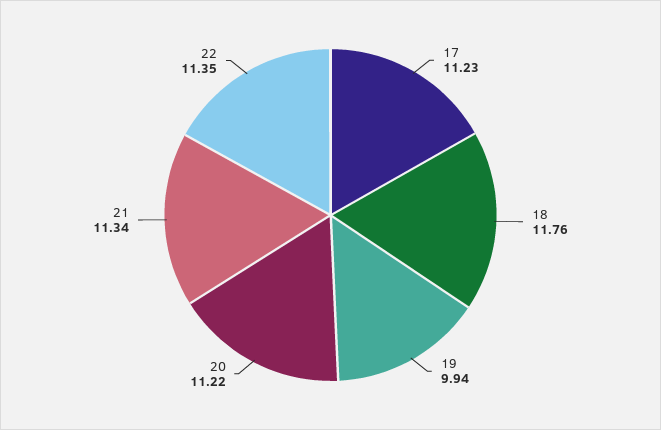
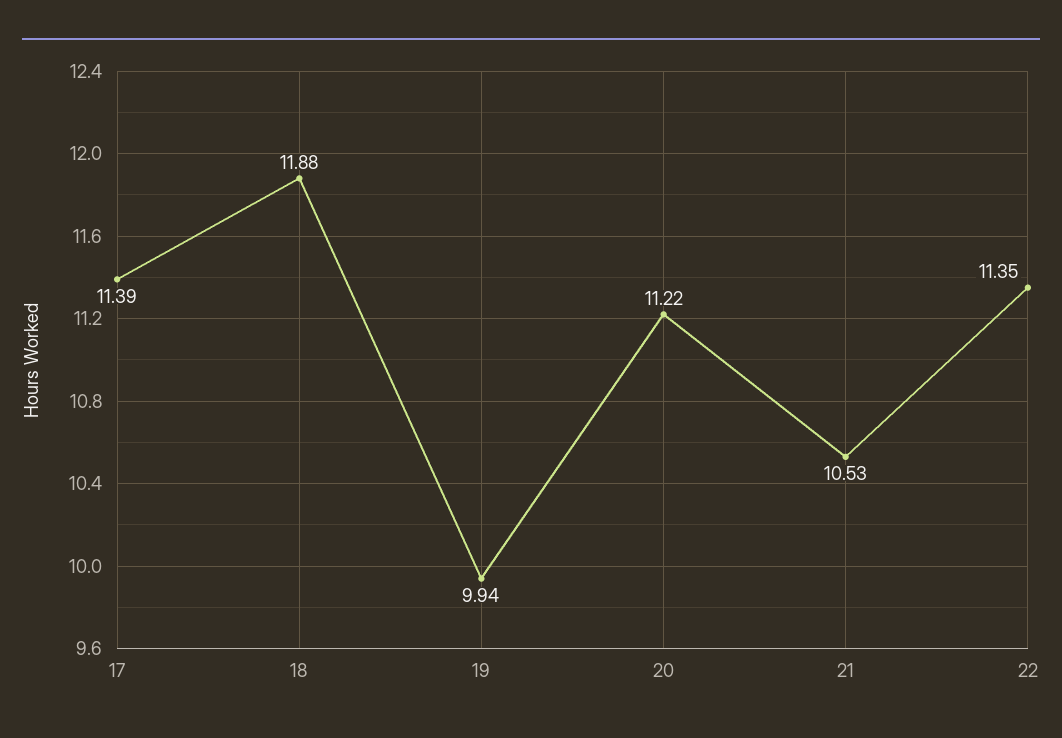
  {
-   "17": 11.23,
+   "17": 11.39,
-   "18": 11.76,
+   "18": 11.88,
    "19": 9.94,
    "20": 11.22,
-   "21": 11.34,
+   "21": 10.53,
    "22": 11.35
  }

